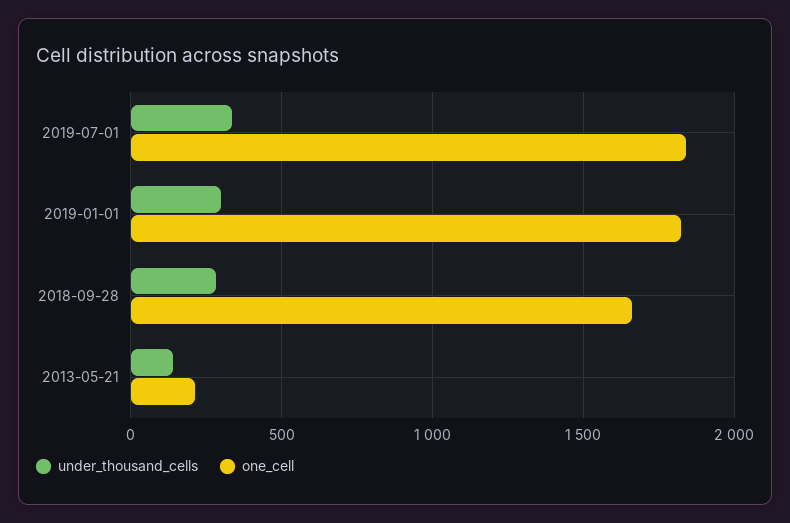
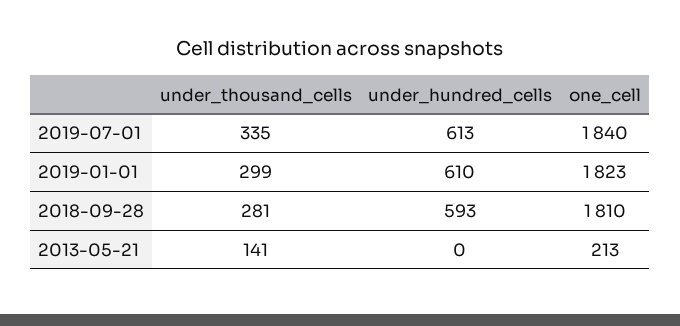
  {
    "under_thousand_cells": {
      "2019-07-01": 335,
      "2019-01-01": 299,
      "2018-09-28": 281,
      "2013-05-21": 141
    },
    "one_cell": {
      "2019-07-01": 1840,
      "2019-01-01": 1823,
-     "2018-09-28": 1650,
+     "2018-09-28": 1810,
      "2013-05-21": 213
-   }
+   },
+   "under_hundred_cells": {
+     "2019-07-01": 613,
+     "2019-01-01": 610,
+     "2018-09-28": 593,
+     "2013-05-21": 0
+   }
  }

